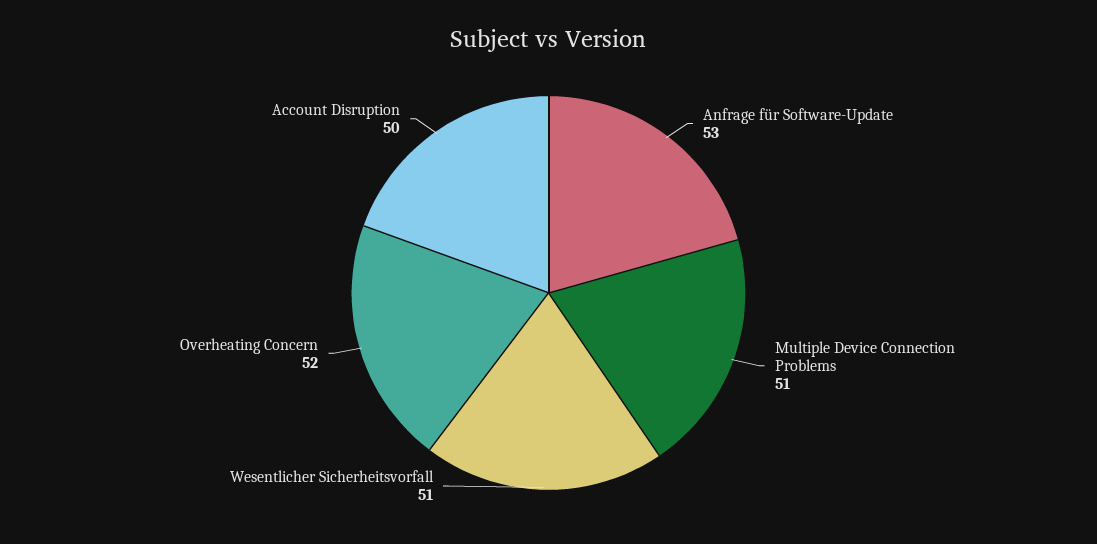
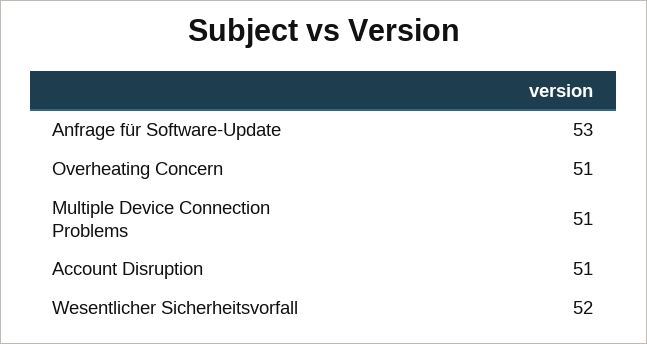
  {
    "Anfrage für Software-Update": 53,
    "Multiple Device Connection Problems": 51,
-   "Wesentlicher Sicherheitsvorfall": 51,
+   "Wesentlicher Sicherheitsvorfall": 52,
-   "Overheating Concern": 52,
+   "Overheating Concern": 51,
-   "Account Disruption": 50
+   "Account Disruption": 51
  }

